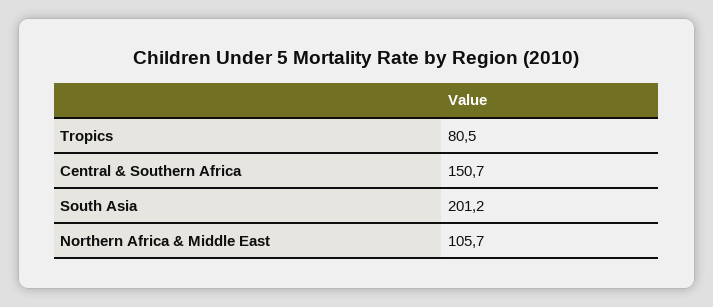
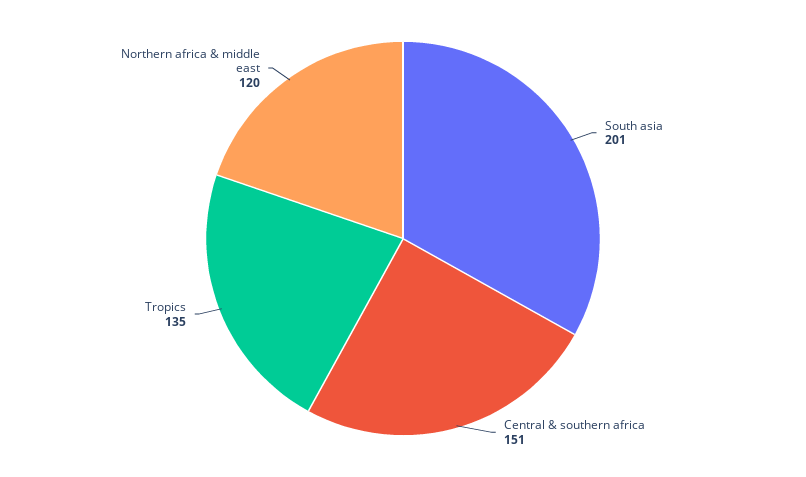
  {
-   "Tropics": 80.5,
+   "Tropics": 135,
    "Central & Southern Africa": 150.7,
    "South Asia": 201.2,
-   "Northern Africa & Middle East": 105.7
+   "Northern Africa & Middle East": 120
  }

